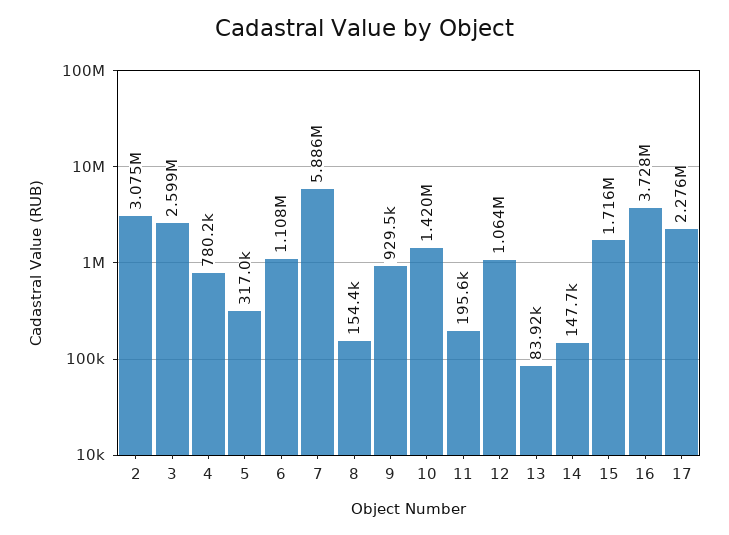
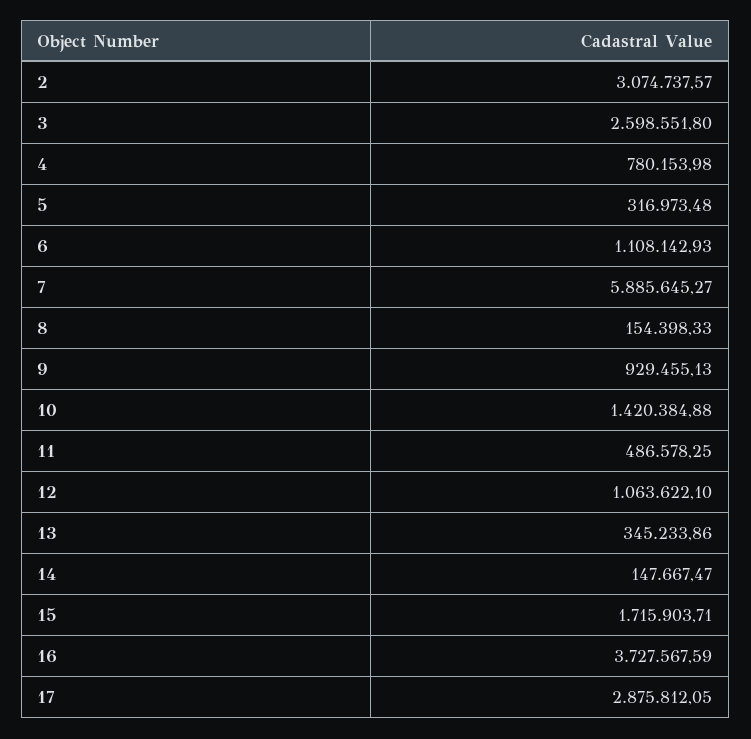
  {
    "2": 3074737.57,
    "3": 2598551.8,
    "4": 780153.98,
    "5": 316973.48,
    "6": 1108142.93,
    "7": 5885645.27,
    "8": 154398.33,
    "9": 929455.13,
    "10": 1420384.88,
-   "11": 195600,
+   "11": 486578.25,
    "12": 1063622.1,
-   "13": 83920,
+   "13": 345233.86,
    "14": 147667.47,
    "15": 1715903.71,
    "16": 3727567.59,
-   "17": 2276000
+   "17": 2875812.05
  }

